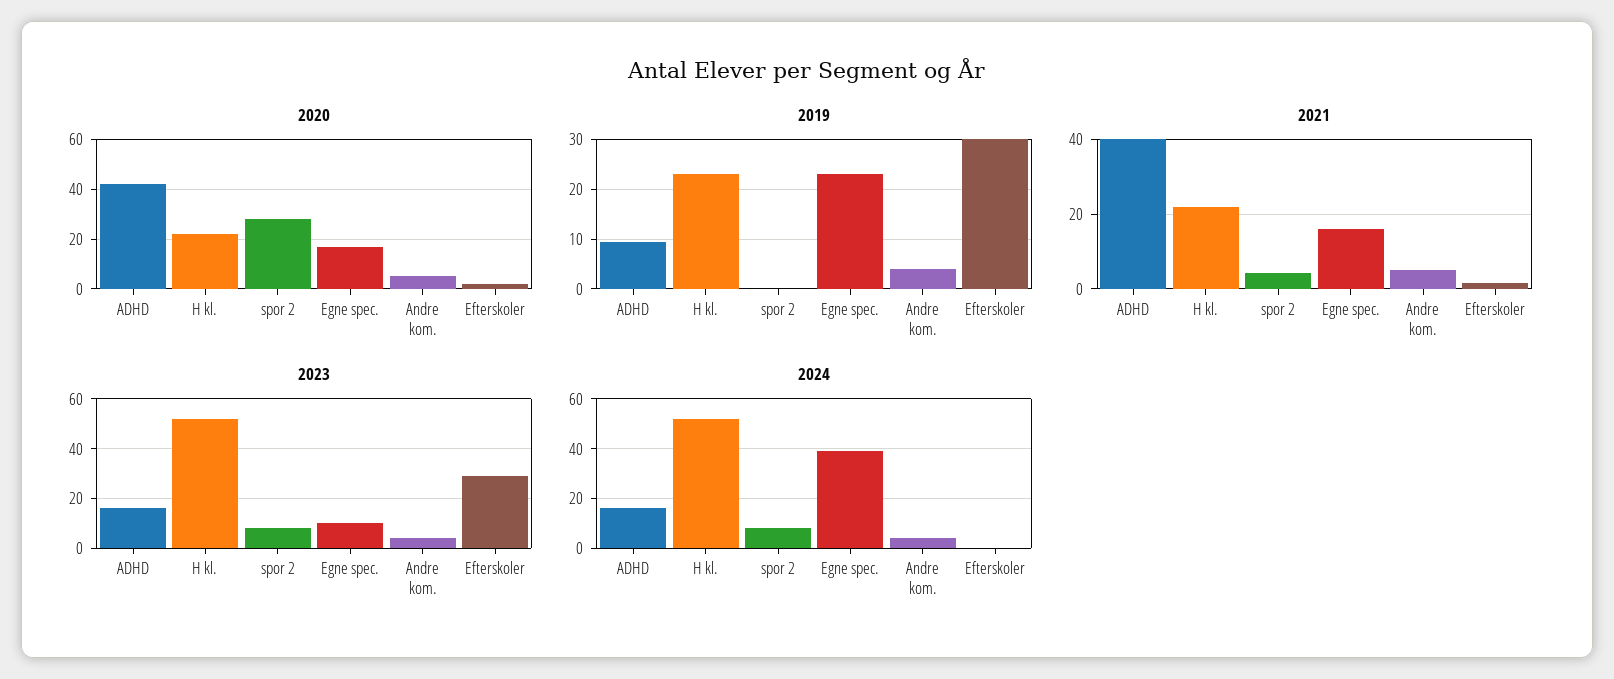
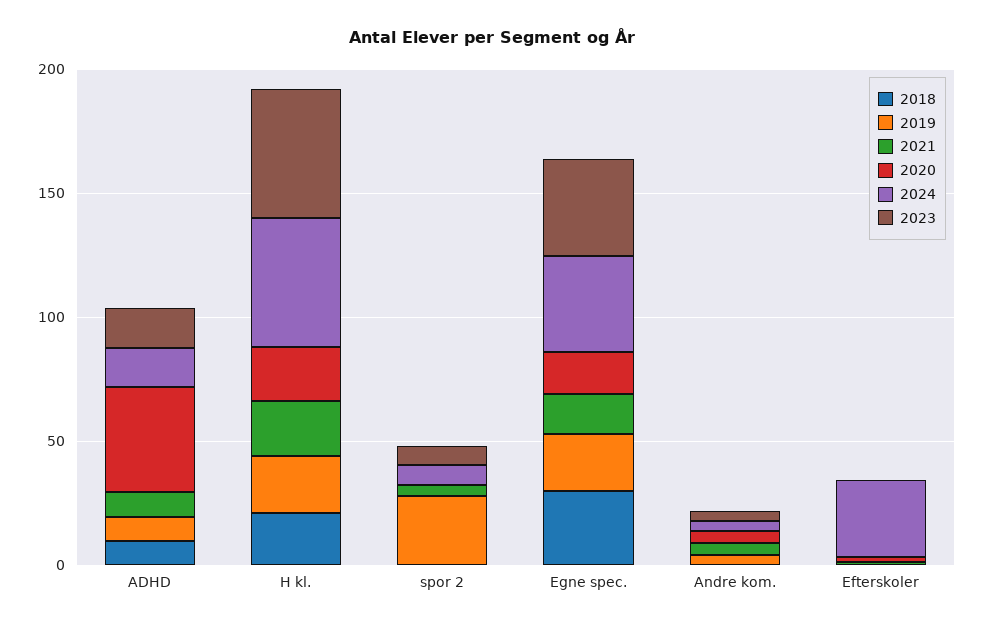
  {
    "2020": {
      "ADHD": 42.5,
      "H kl.": 22.5,
-     "spor 2": 27.5,
+     "spor 2": 0,
      "Egne spec.": 17.5,
      "Andre kom.": 5,
      "Efterskoler": 2.5
    },
    "2019": {
      "ADHD": 10,
      "H kl.": 24,
-     "spor 2": 0,
+     "spor 2": 30,
      "Egne spec.": 24,
      "Andre kom.": 4,
-     "Efterskoler": 30
+     "Efterskoler": 0
    },
    "2021": {
-     "ADHD": 40,
+     "ADHD": 10,
      "H kl.": 22,
      "spor 2": 4,
      "Egne spec.": 16,
      "Andre kom.": 6,
      "Efterskoler": 2
    },
    "2023": {
      "ADHD": 15,
      "H kl.": 50,
      "spor 2": 10,
-     "Egne spec.": 10,
+     "Egne spec.": 40,
      "Andre kom.": 5,
-     "Efterskoler": 30
+     "Efterskoler": 0
    },
    "2024": {
      "ADHD": 15,
      "H kl.": 50,
      "spor 2": 10,
      "Egne spec.": 40,
      "Andre kom.": 5,
-     "Efterskoler": 0
+     "Efterskoler": 30
-   }
+   },
+   "2018": {
+     "ADHD": 10,
+     "H kl.": 20,
+     "spor 2": 0,
+     "Egne spec.": 30,
+     "Andre kom.": 0,
+     "Efterskoler": 0
+   }
  }

